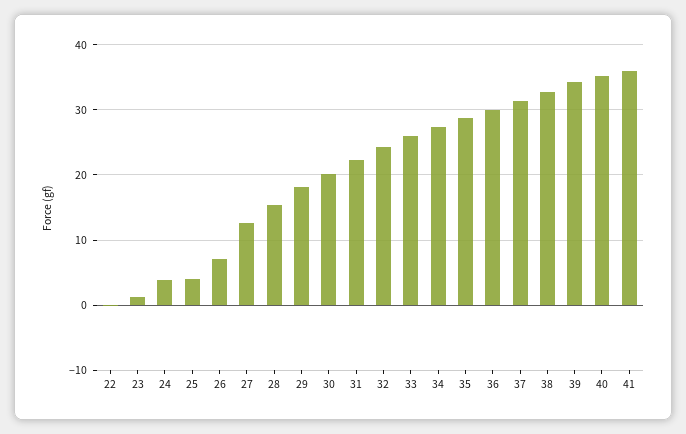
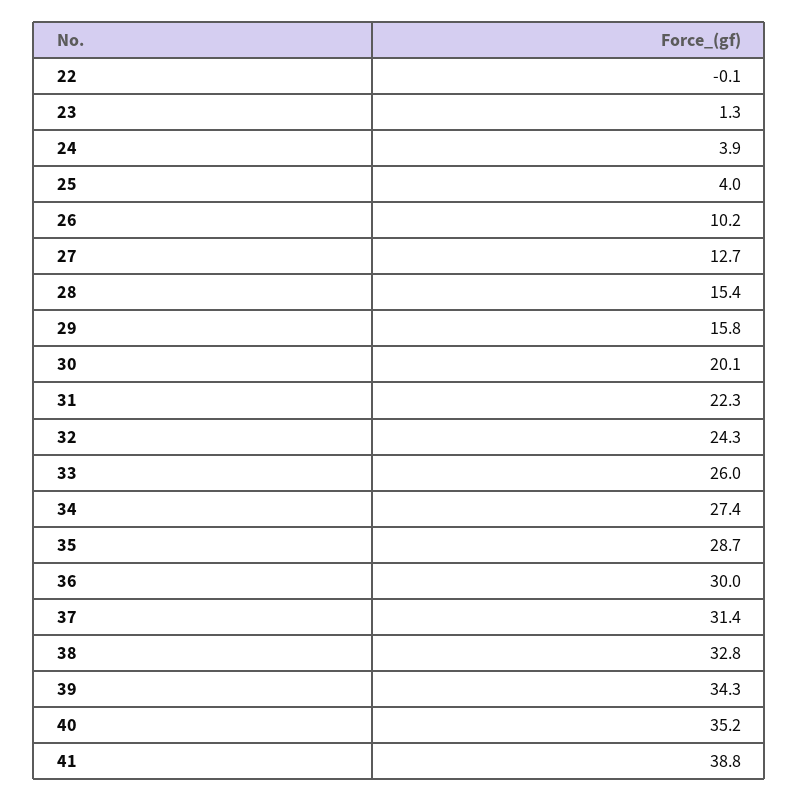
  {
    "22": -0.1,
    "23": 1.3,
    "24": 3.9,
    "25": 4,
-   "26": 7,
+   "26": 10.2,
    "27": 12.7,
    "28": 15.4,
-   "29": 18,
+   "29": 15.8,
    "30": 20.1,
    "31": 22.3,
    "32": 24.3,
    "33": 26,
    "34": 27.4,
    "35": 28.7,
    "36": 30,
    "37": 31.4,
    "38": 32.8,
    "39": 34.3,
    "40": 35.2,
-   "41": 36
+   "41": 38.8
  }

